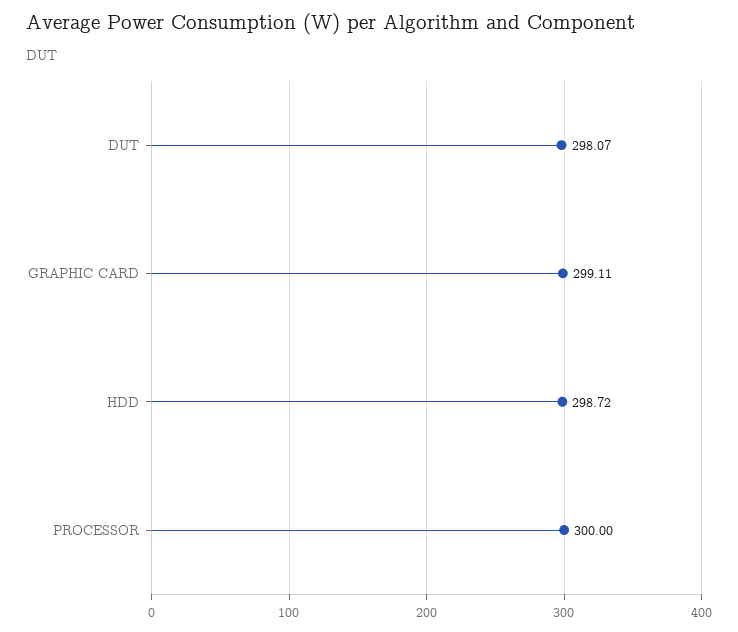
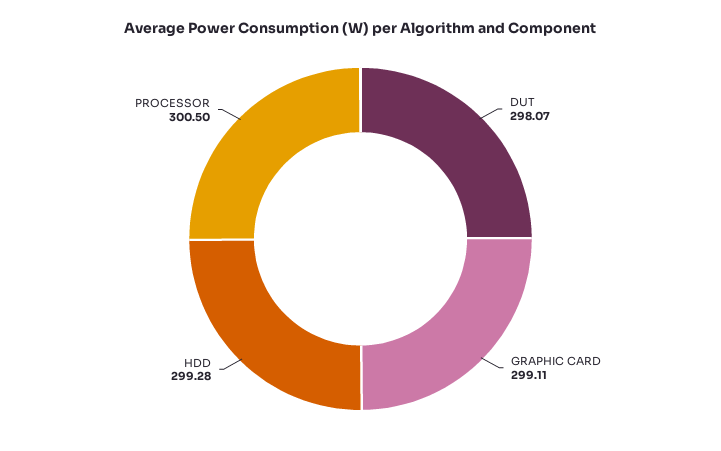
  {
    "DUT": 298.07,
    "GRAPHIC CARD": 299.11,
-   "HDD": 298.72,
+   "HDD": 299.28,
-   "PROCESSOR": 300
+   "PROCESSOR": 300.5
  }

